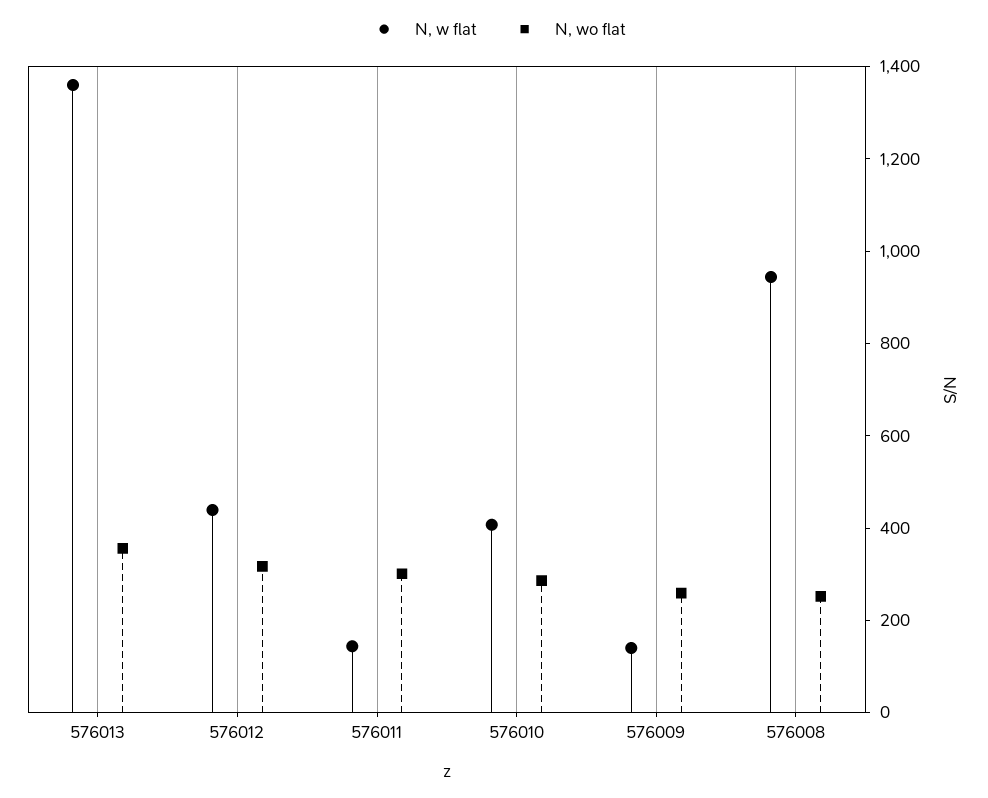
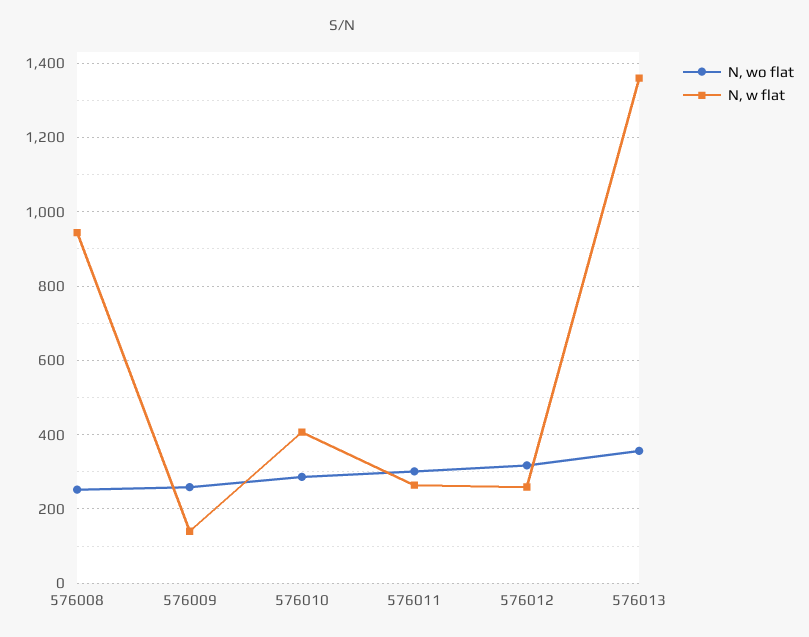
  {
    "N, w flat": {
      "576013": 1360,
-     "576012": 450,
+     "576012": 260,
-     "576011": 150,
+     "576011": 260,
      "576010": 400,
      "576009": 140,
      "576008": 940
    },
    "N, wo flat": {
      "576013": 360,
      "576012": 320,
      "576011": 300,
      "576010": 280,
      "576009": 260,
      "576008": 260
    }
  }

